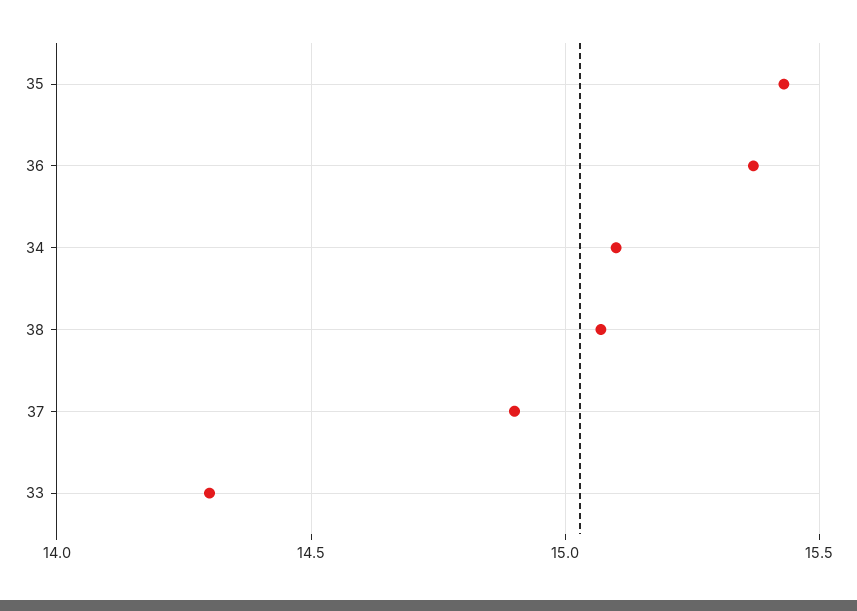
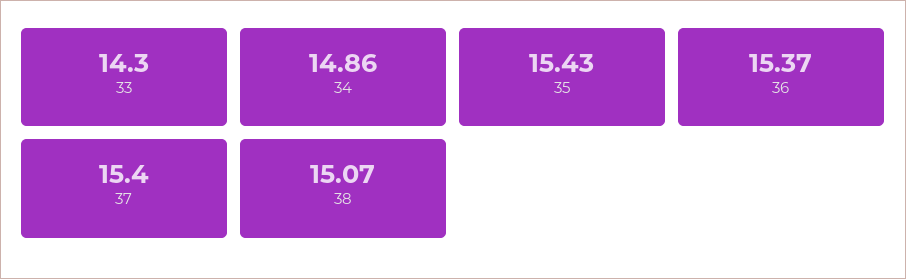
  {
    "35": 15.43,
    "36": 15.37,
-   "34": 15.1,
+   "34": 14.86,
    "38": 15.07,
-   "37": 14.9,
+   "37": 15.4,
    "33": 14.3
  }

